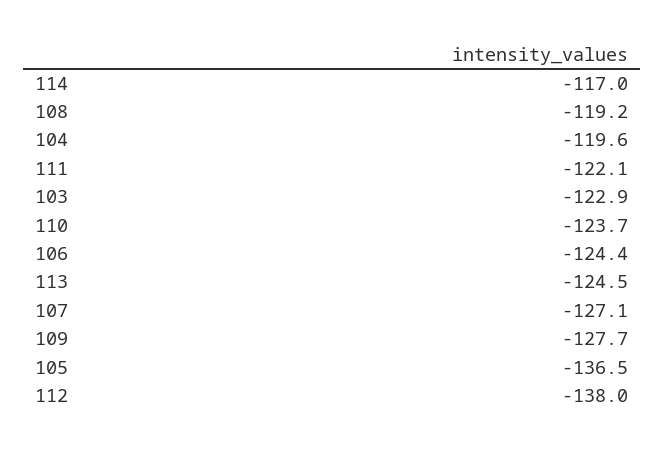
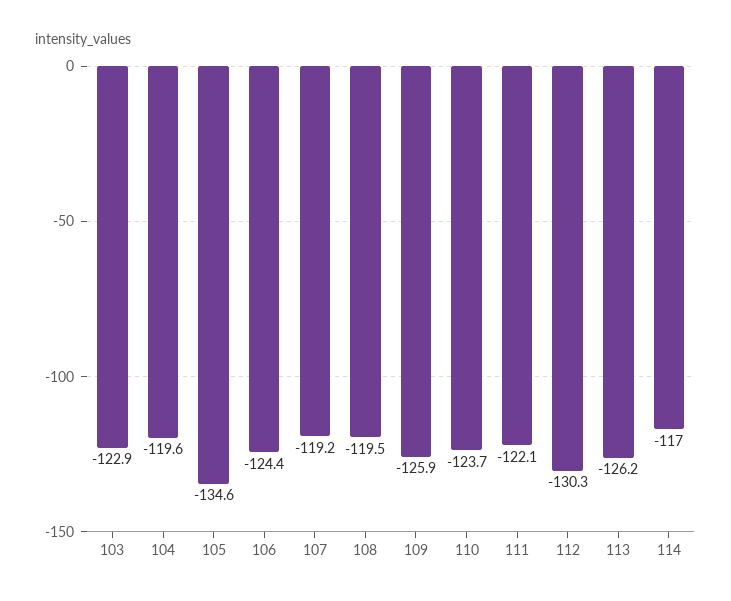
  {
    "114": -117,
-   "108": -119.2,
+   "108": -119.5,
    "104": -119.6,
    "111": -122.1,
    "103": -122.9,
    "110": -123.7,
    "106": -124.4,
-   "113": -124.5,
+   "113": -126.2,
-   "107": -127.1,
+   "107": -119.2,
-   "109": -127.7,
+   "109": -125.9,
-   "105": -136.5,
+   "105": -134.6,
-   "112": -138
+   "112": -130.3
  }

